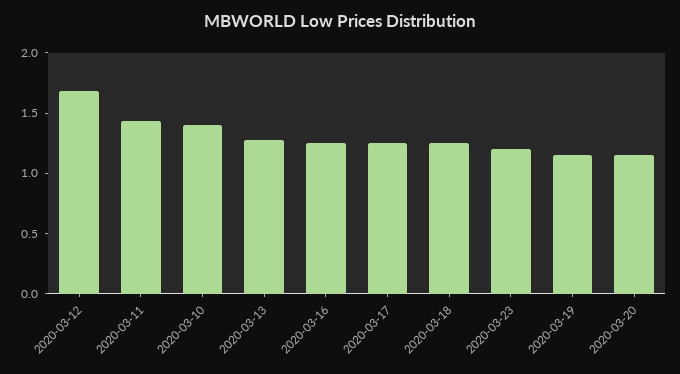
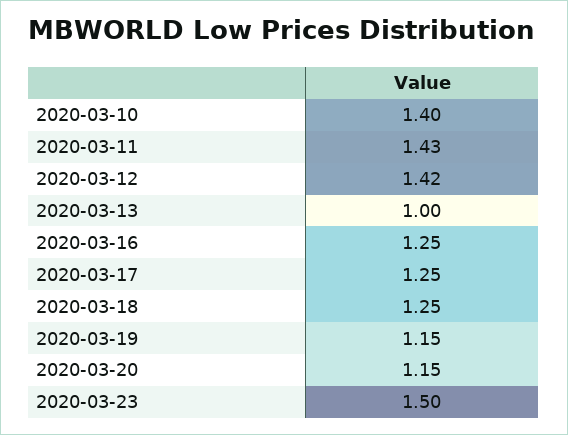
  {
-   "2020-03-12": 1.7,
+   "2020-03-12": 1.42,
    "2020-03-11": 1.43,
    "2020-03-10": 1.4,
-   "2020-03-13": 1.3,
+   "2020-03-13": 1,
    "2020-03-16": 1.25,
    "2020-03-17": 1.25,
    "2020-03-18": 1.25,
-   "2020-03-23": 1.2,
+   "2020-03-23": 1.5,
    "2020-03-19": 1.15,
    "2020-03-20": 1.15
  }

